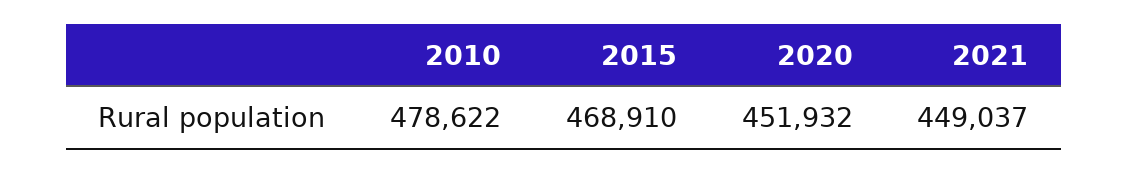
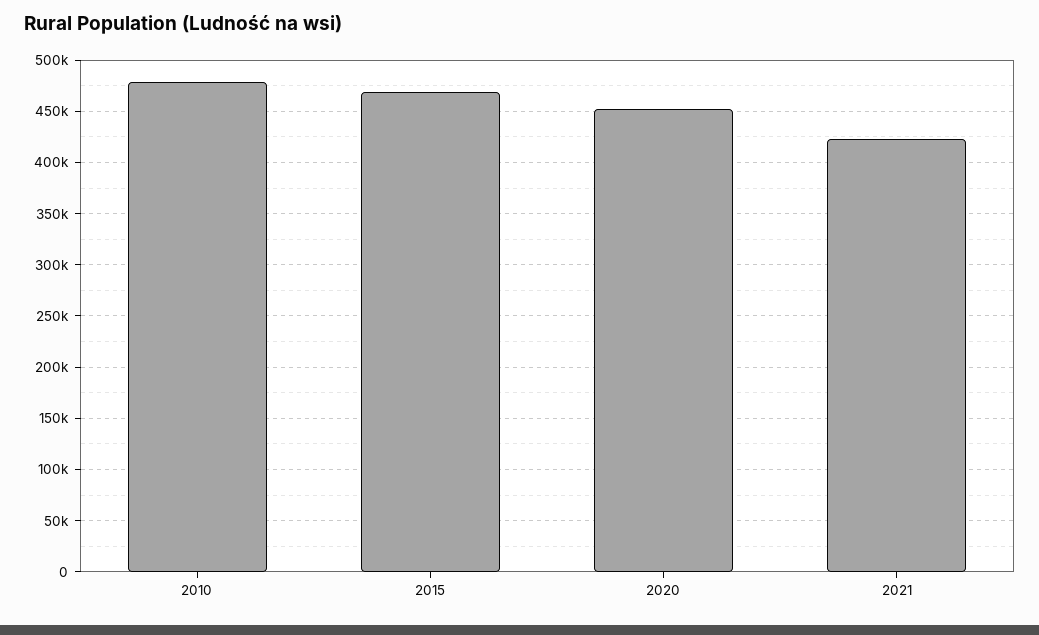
  {
    "2010": 478622,
    "2015": 468910,
    "2020": 451932,
-   "2021": 449037
+   "2021": 420000
  }

